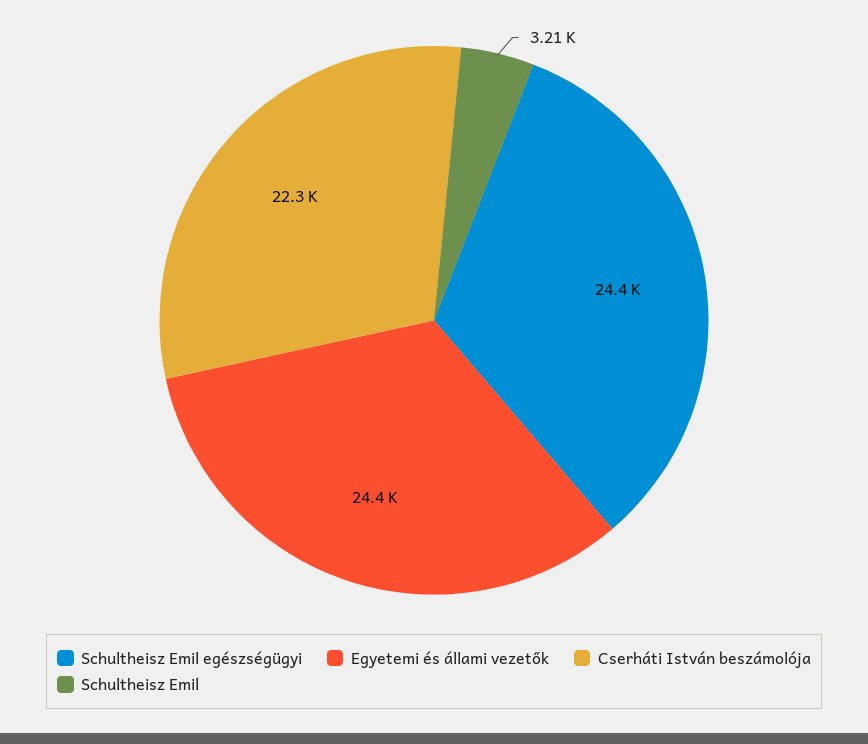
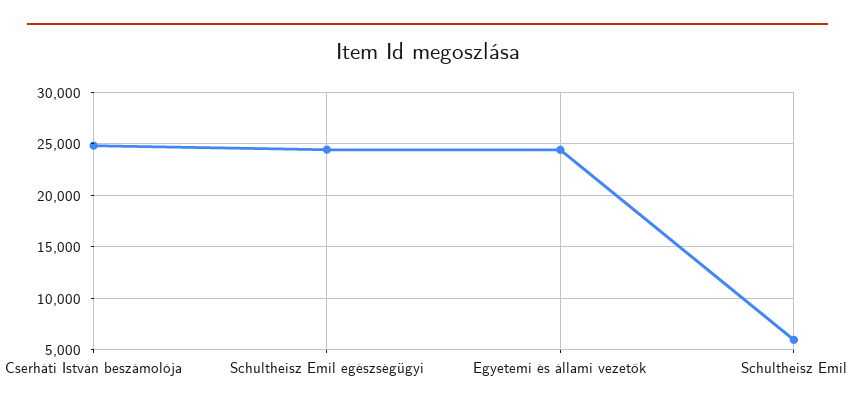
  {
    "Schultheisz Emil egészségügyi": 24400,
    "Egyetemi és állami vezetők": 24400,
-   "Cserháti István beszámolója": 22300,
+   "Cserháti István beszámolója": 25000,
-   "Schultheisz Emil": 3210
+   "Schultheisz Emil": 6000
  }

